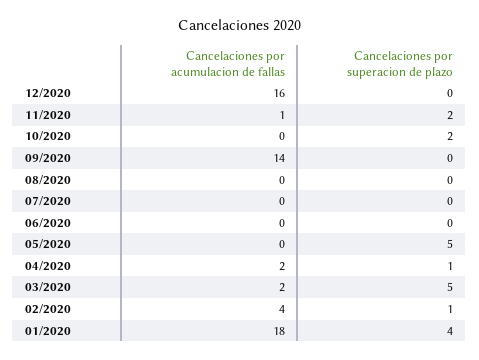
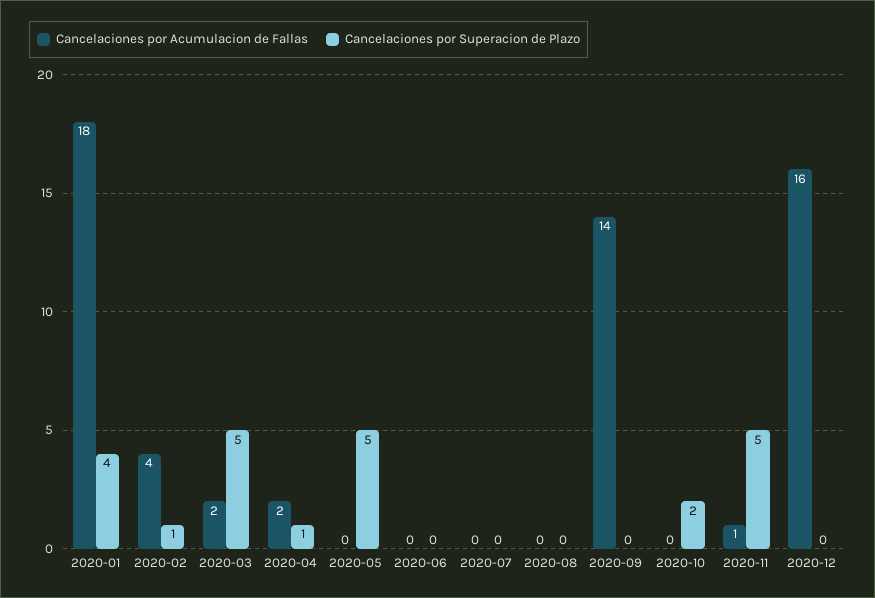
  {
    "Cancelaciones por acumulacion de fallas": {
      "12/2020": 16,
      "11/2020": 1,
      "10/2020": 0,
      "09/2020": 14,
      "08/2020": 0,
      "07/2020": 0,
      "06/2020": 0,
      "05/2020": 0,
      "04/2020": 2,
      "03/2020": 2,
      "02/2020": 4,
      "01/2020": 18
    },
    "Cancelaciones por superacion de plazo": {
      "12/2020": 0,
-     "11/2020": 2,
+     "11/2020": 5,
      "10/2020": 2,
      "09/2020": 0,
      "08/2020": 0,
      "07/2020": 0,
      "06/2020": 0,
      "05/2020": 5,
      "04/2020": 1,
      "03/2020": 5,
      "02/2020": 1,
      "01/2020": 4
    }
  }

